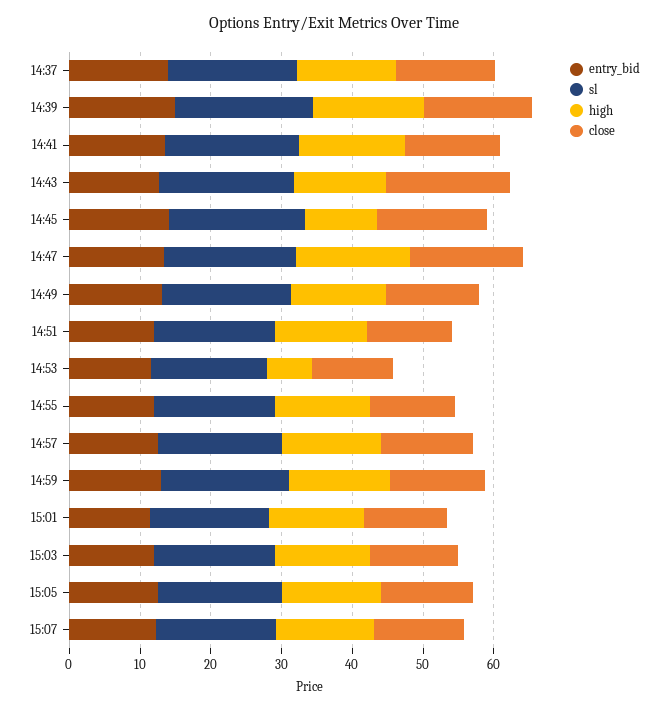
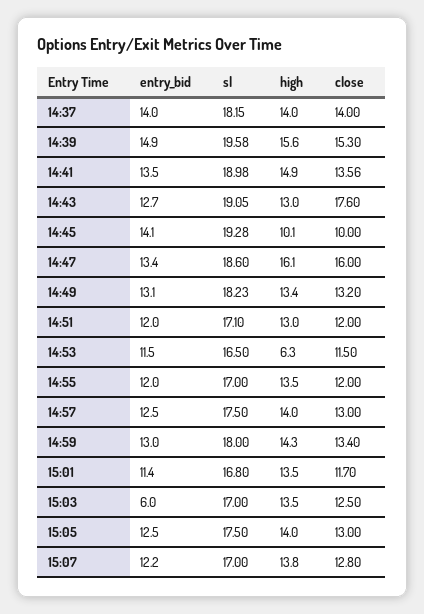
  {
    "entry_bid": {
      "14:37": 14,
      "14:39": 14.9,
      "14:41": 13.5,
      "14:43": 12.7,
      "14:45": 14.1,
      "14:47": 13.4,
      "14:49": 13.1,
      "14:51": 12,
      "14:53": 11.5,
      "14:55": 12,
      "14:57": 12.5,
      "14:59": 13,
      "15:01": 11.4,
-     "15:03": 12,
+     "15:03": 6,
      "15:05": 12.5,
      "15:07": 12.2
    },
    "sl": {
      "14:37": 18.15,
      "14:39": 19.58,
      "14:41": 18.98,
      "14:43": 19.05,
      "14:45": 19.28,
      "14:47": 18.6,
      "14:49": 18.23,
      "14:51": 17.1,
      "14:53": 16.5,
      "14:55": 17,
      "14:57": 17.5,
      "14:59": 18,
      "15:01": 16.8,
      "15:03": 17,
      "15:05": 17.5,
      "15:07": 17
    },
    "high": {
      "14:37": 14,
      "14:39": 15.6,
      "14:41": 14.9,
      "14:43": 13,
      "14:45": 10.1,
      "14:47": 16.1,
      "14:49": 13.4,
      "14:51": 13,
      "14:53": 6.3,
      "14:55": 13.5,
      "14:57": 14,
      "14:59": 14.3,
      "15:01": 13.5,
      "15:03": 13.5,
      "15:05": 14,
      "15:07": 13.8
    },
    "close": {
      "14:37": 14,
      "14:39": 15.3,
      "14:41": 13.56,
      "14:43": 17.6,
-     "14:45": 16,
+     "14:45": 10,
      "14:47": 16,
      "14:49": 13.2,
      "14:51": 12,
      "14:53": 11.5,
      "14:55": 12,
      "14:57": 13,
      "14:59": 13.4,
      "15:01": 11.7,
      "15:03": 12.5,
      "15:05": 13,
      "15:07": 12.8
    }
  }

